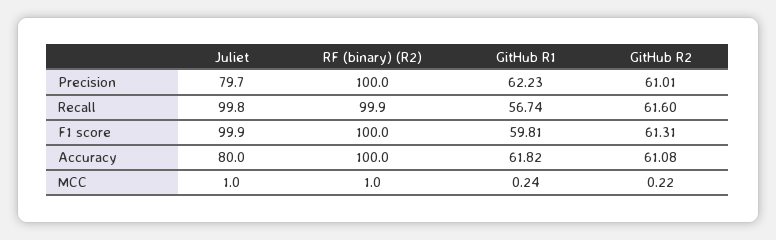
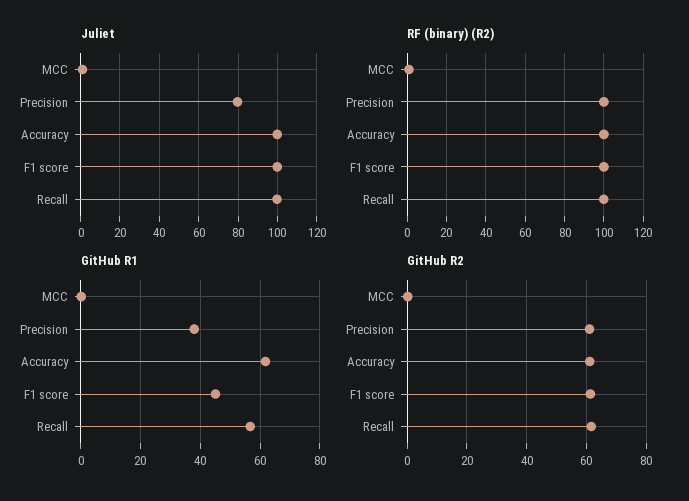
  {
    "Juliet": {
      "Precision": 79.7,
      "Recall": 99.8,
      "F1 score": 99.9,
-     "Accuracy": 80,
+     "Accuracy": 100,
      "MCC": 1
    },
    "RF (binary) (R2)": {
      "Precision": 100,
      "Recall": 99.9,
      "F1 score": 100,
      "Accuracy": 100,
      "MCC": 1
    },
    "GitHub R1": {
-     "Precision": 62.23,
+     "Precision": 37.5,
      "Recall": 56.74,
-     "F1 score": 59.81,
+     "F1 score": 45,
      "Accuracy": 61.82,
      "MCC": 0.24
    },
    "GitHub R2": {
      "Precision": 61.01,
      "Recall": 61.6,
      "F1 score": 61.31,
      "Accuracy": 61.08,
      "MCC": 0.22
    }
  }

